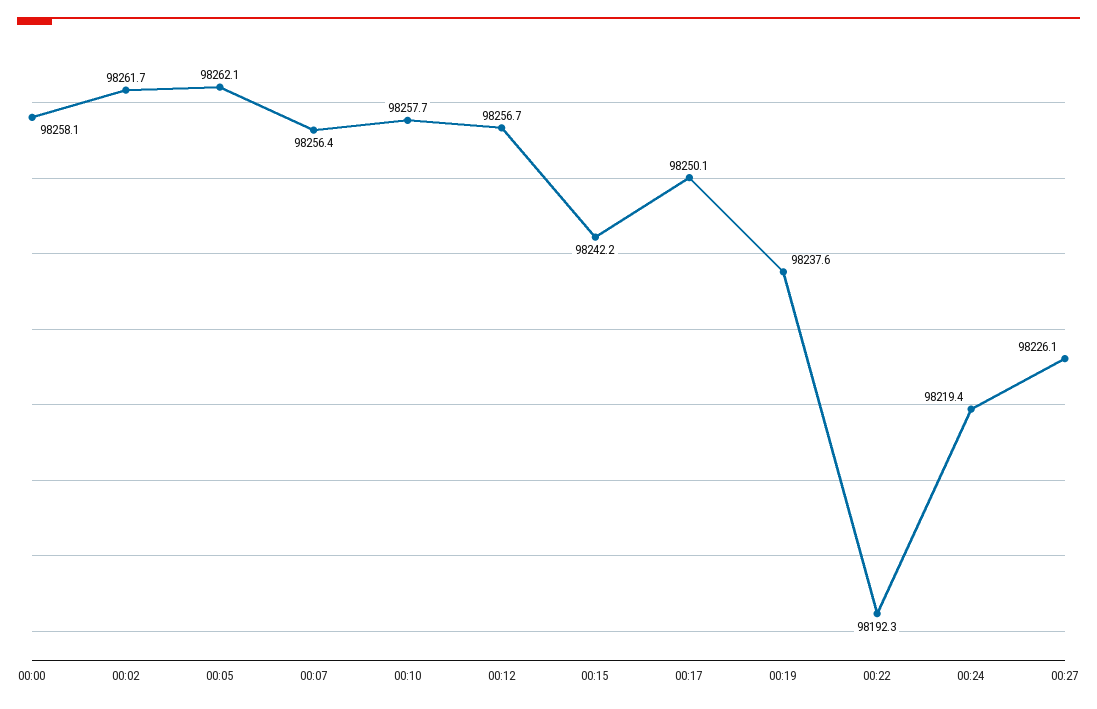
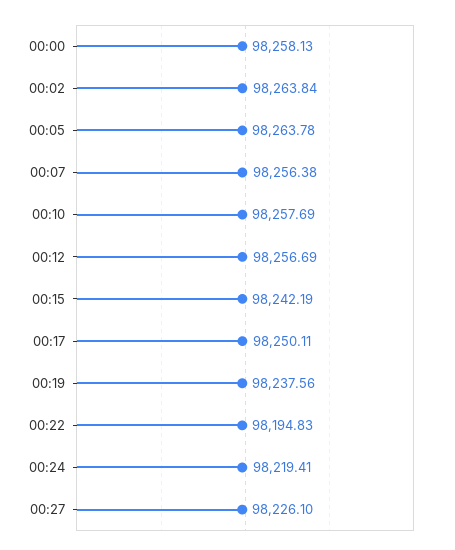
  {
    "00:00": 98258.13,
-   "00:02": 98261.7,
+   "00:02": 98263.84,
-   "00:05": 98262.1,
+   "00:05": 98263.78,
    "00:07": 98256.38,
    "00:10": 98257.69,
    "00:12": 98256.69,
    "00:15": 98242.19,
    "00:17": 98250.11,
    "00:19": 98237.56,
-   "00:22": 98192.3,
+   "00:22": 98194.83,
    "00:24": 98219.41,
    "00:27": 98226.1
  }

